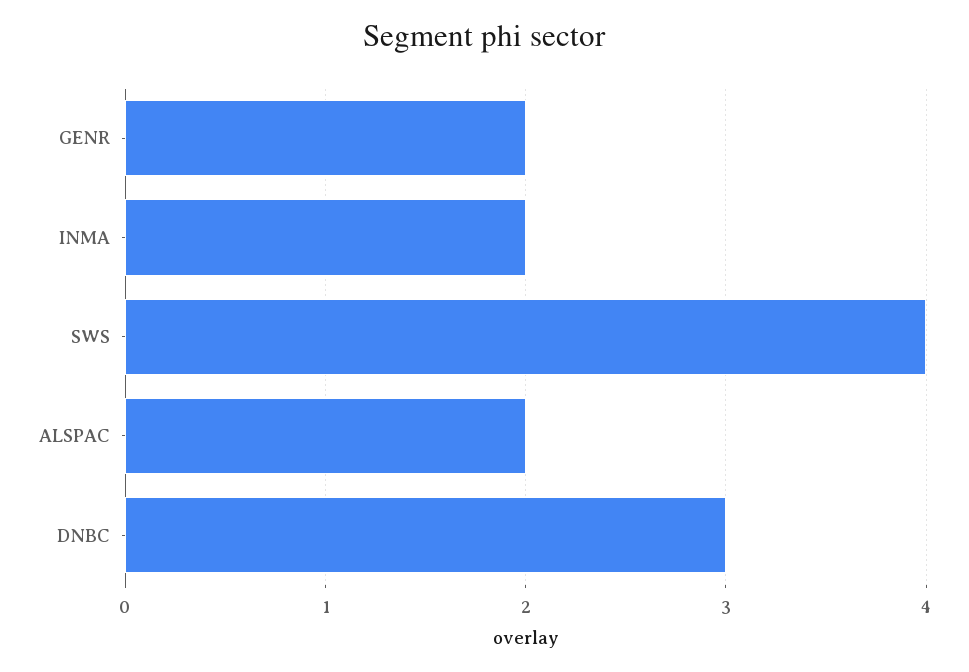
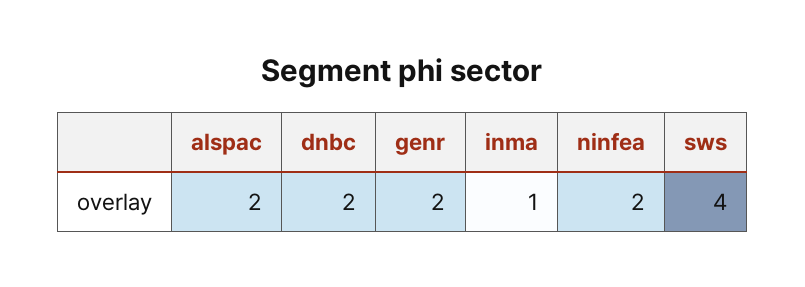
  {
    "GENR": 2,
-   "INMA": 2,
+   "INMA": 1,
    "SWS": 4,
    "ALSPAC": 2,
-   "DNBC": 3
+   "DNBC": 2,
+   "ninfea": 2
  }

